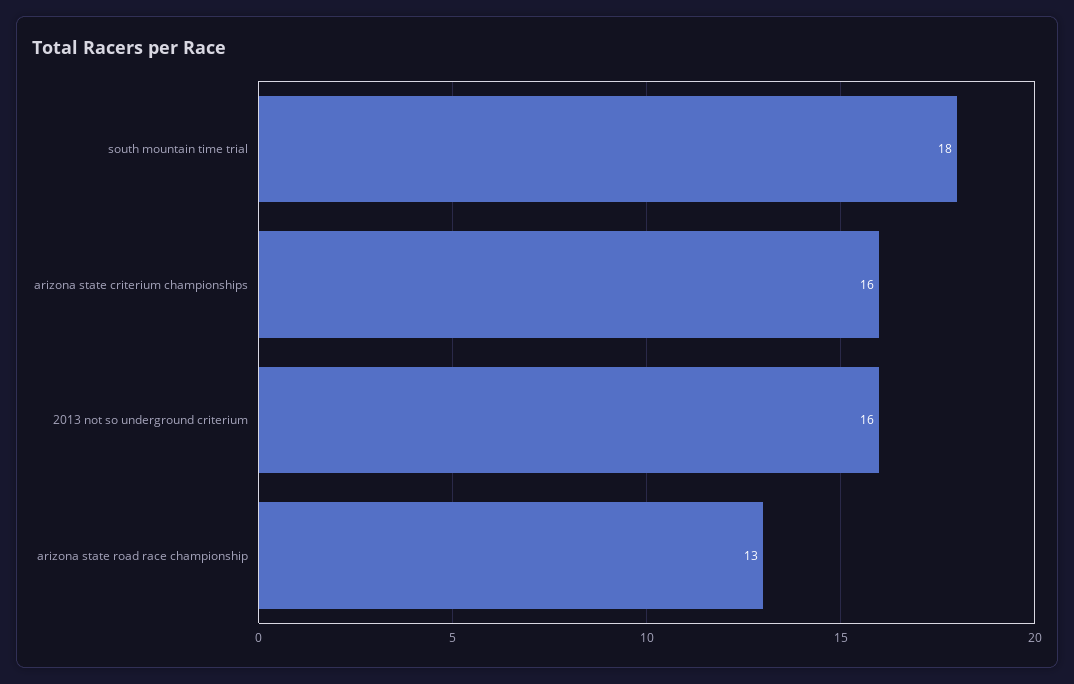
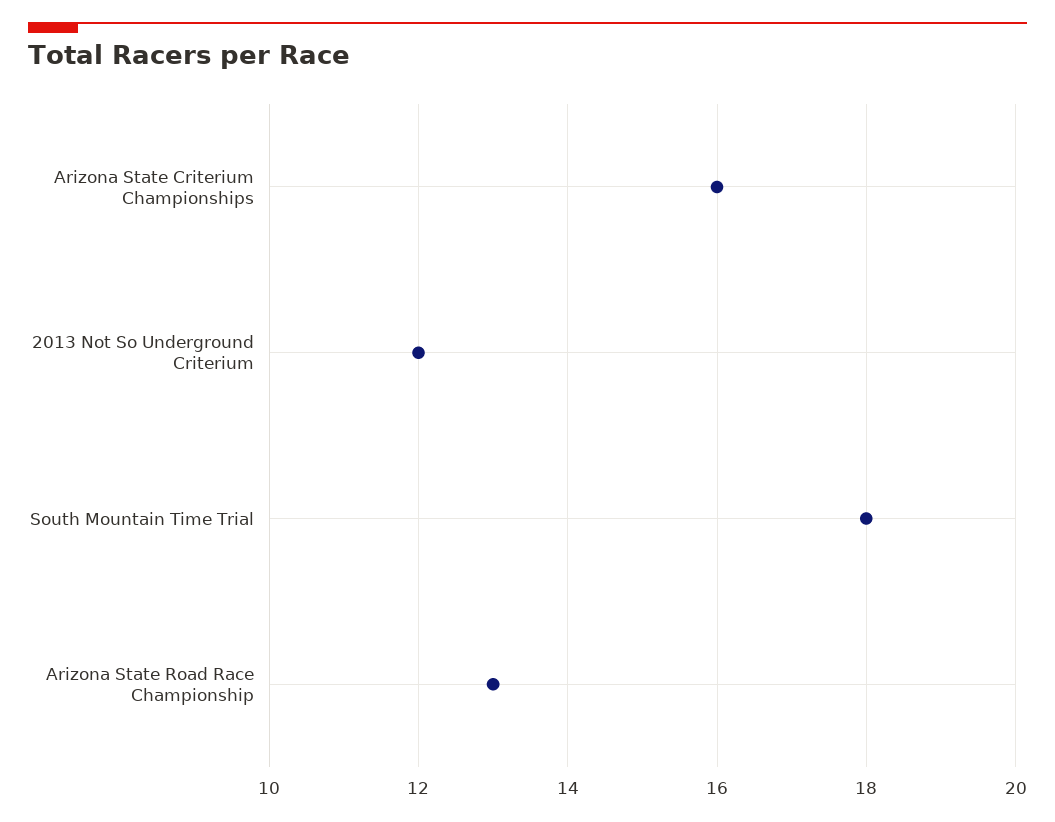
  {
    "south mountain time trial": 18,
    "arizona state criterium championships": 16,
-   "2013 not so underground criterium": 16,
+   "2013 not so underground criterium": 12,
    "arizona state road race championship": 13
  }

